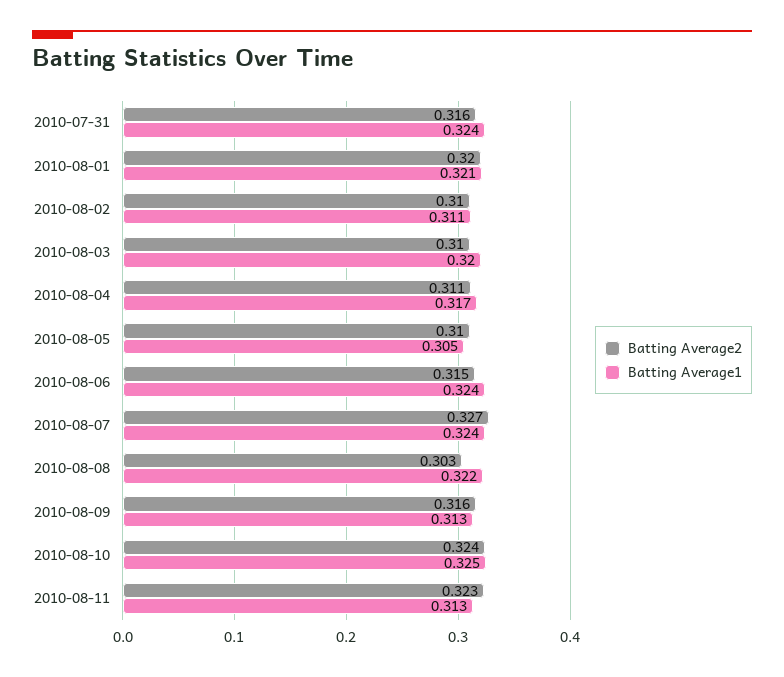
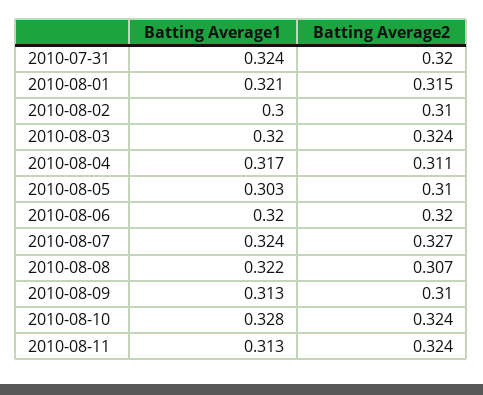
  {
    "Batting Average2": {
-     "2010-07-31": 0.316,
+     "2010-07-31": 0.32,
-     "2010-08-01": 0.32,
+     "2010-08-01": 0.315,
      "2010-08-02": 0.31,
-     "2010-08-03": 0.31,
+     "2010-08-03": 0.324,
      "2010-08-04": 0.311,
      "2010-08-05": 0.31,
-     "2010-08-06": 0.315,
+     "2010-08-06": 0.32,
      "2010-08-07": 0.327,
-     "2010-08-08": 0.303,
+     "2010-08-08": 0.307,
-     "2010-08-09": 0.316,
+     "2010-08-09": 0.31,
      "2010-08-10": 0.324,
-     "2010-08-11": 0.323
+     "2010-08-11": 0.324
    },
    "Batting Average1": {
      "2010-07-31": 0.324,
      "2010-08-01": 0.321,
-     "2010-08-02": 0.311,
+     "2010-08-02": 0.3,
      "2010-08-03": 0.32,
      "2010-08-04": 0.317,
-     "2010-08-05": 0.305,
+     "2010-08-05": 0.303,
-     "2010-08-06": 0.324,
+     "2010-08-06": 0.32,
      "2010-08-07": 0.324,
      "2010-08-08": 0.322,
      "2010-08-09": 0.313,
-     "2010-08-10": 0.325,
+     "2010-08-10": 0.328,
      "2010-08-11": 0.313
    }
  }

